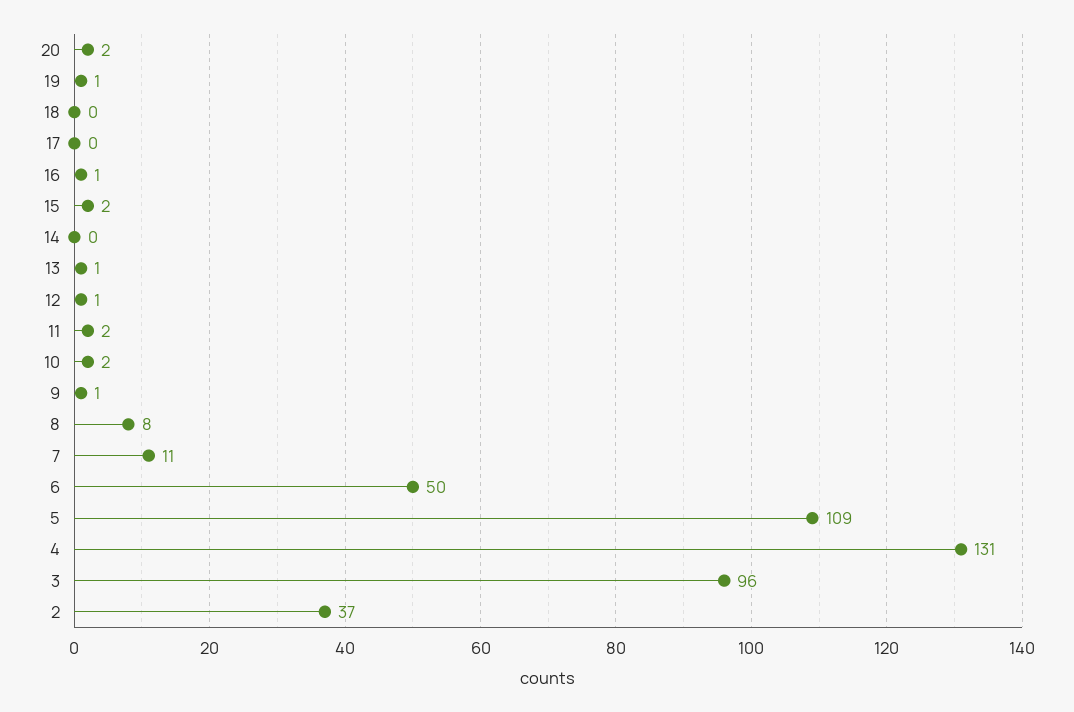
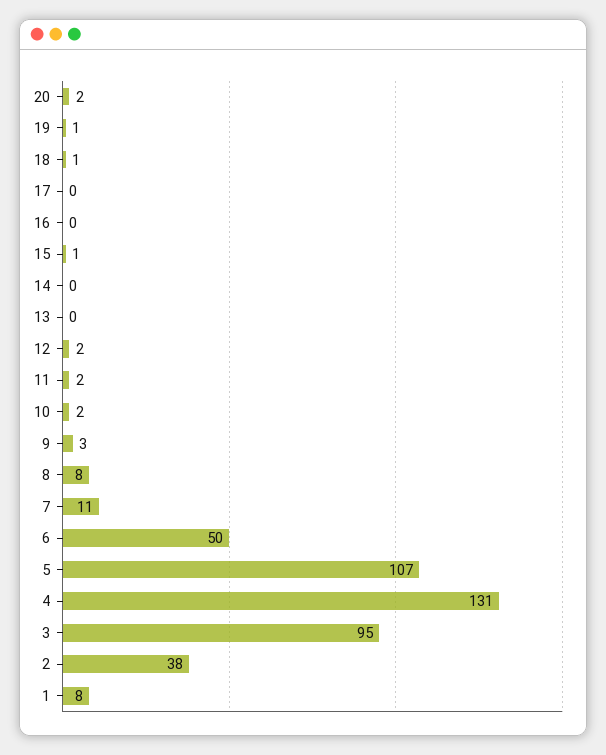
  {
    "20": 2,
    "19": 1,
-   "18": 0,
+   "18": 1,
    "17": 0,
-   "16": 1,
+   "16": 0,
-   "15": 2,
+   "15": 1,
    "14": 0,
-   "13": 1,
+   "13": 0,
-   "12": 1,
+   "12": 2,
    "11": 2,
    "10": 2,
-   "9": 1,
+   "9": 3,
    "8": 8,
    "7": 11,
    "6": 50,
-   "5": 109,
+   "5": 107,
    "4": 131,
-   "3": 96,
+   "3": 95,
-   "2": 37
+   "2": 38,
+   "1": 8
  }

